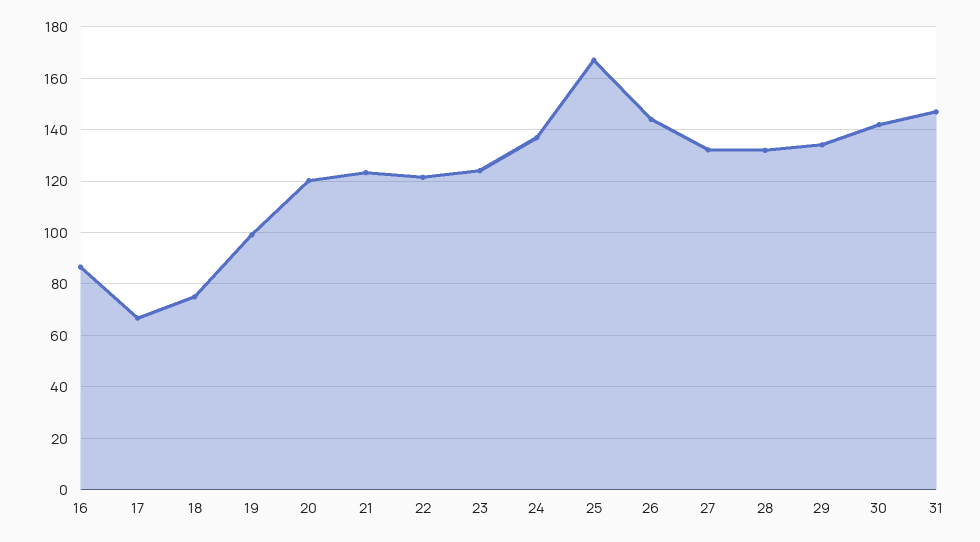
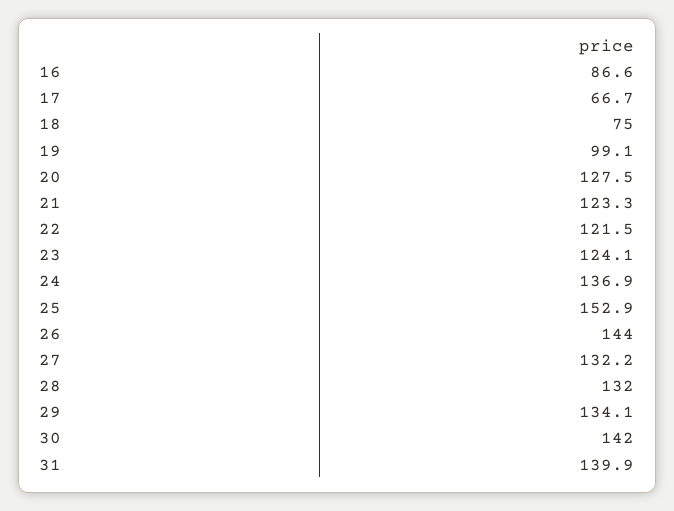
  {
    "16": 86.6,
    "17": 66.7,
    "18": 75,
    "19": 99.1,
-   "20": 120,
+   "20": 127.5,
    "21": 123.3,
    "22": 121.5,
    "23": 124.1,
    "24": 136.9,
-   "25": 167.5,
+   "25": 152.9,
    "26": 144,
    "27": 132.2,
    "28": 132,
    "29": 134.1,
    "30": 142,
-   "31": 147.5
+   "31": 139.9
  }

